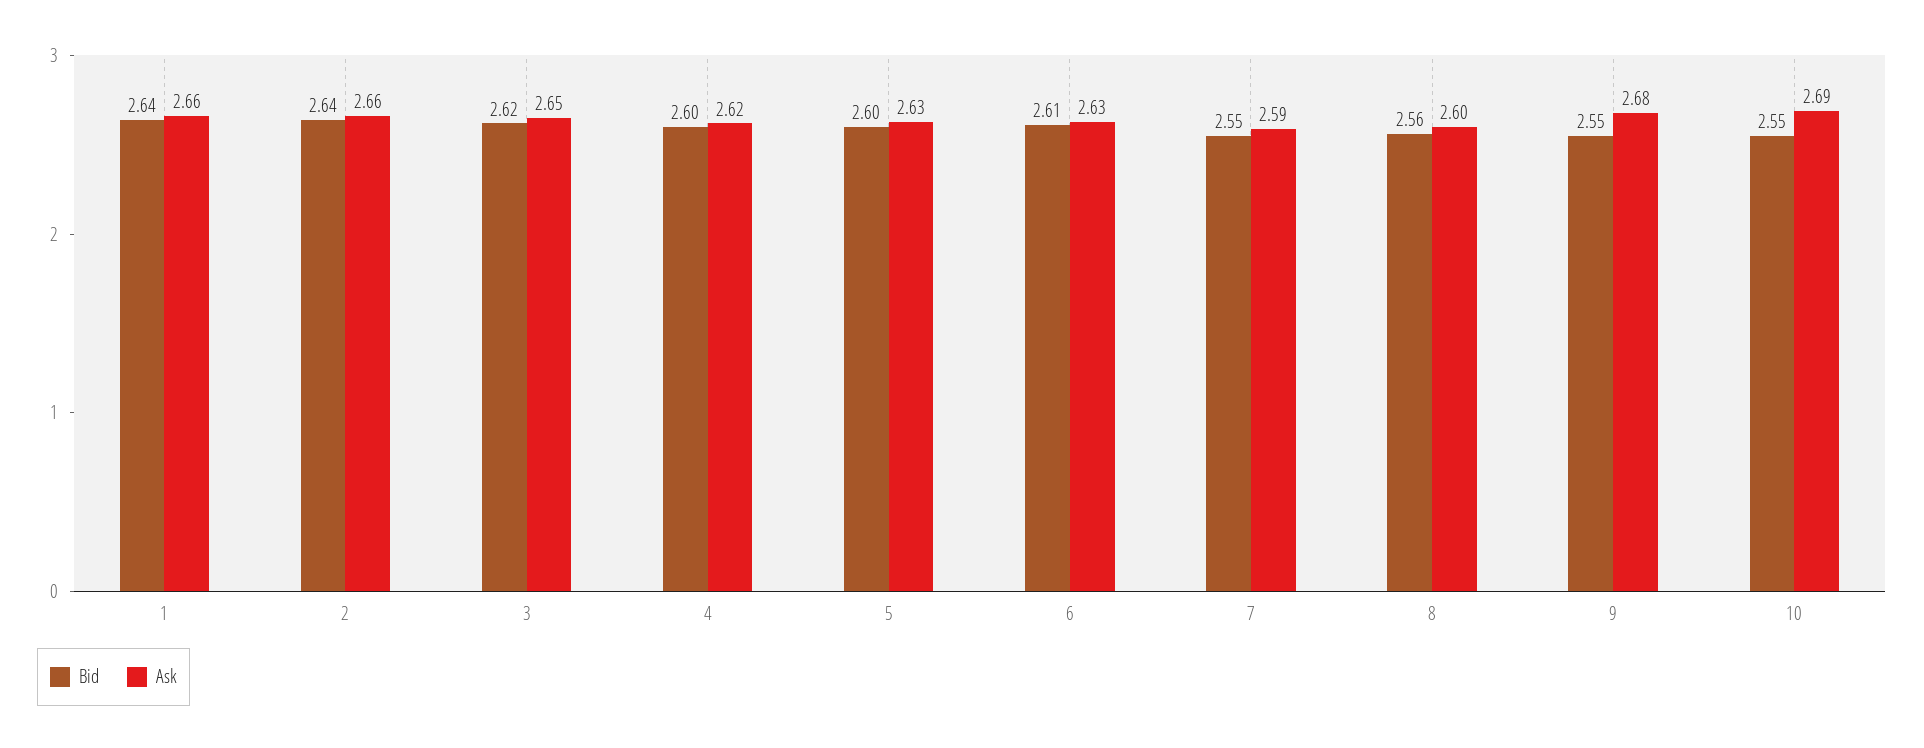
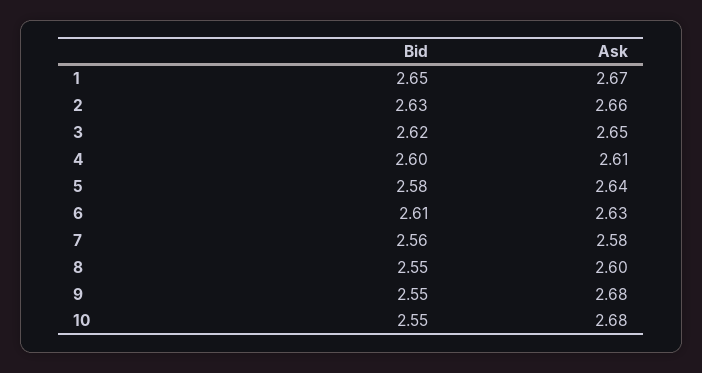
  {
    "Bid": {
-     "1": 2.64,
+     "1": 2.65,
-     "2": 2.64,
+     "2": 2.63,
      "3": 2.62,
      "4": 2.6,
-     "5": 2.6,
+     "5": 2.58,
      "6": 2.61,
-     "7": 2.55,
+     "7": 2.56,
-     "8": 2.56,
+     "8": 2.55,
      "9": 2.55,
      "10": 2.55
    },
    "Ask": {
-     "1": 2.66,
+     "1": 2.67,
      "2": 2.66,
      "3": 2.65,
-     "4": 2.62,
+     "4": 2.61,
-     "5": 2.63,
+     "5": 2.64,
      "6": 2.63,
-     "7": 2.59,
+     "7": 2.58,
      "8": 2.6,
      "9": 2.68,
-     "10": 2.69
+     "10": 2.68
    }
  }

